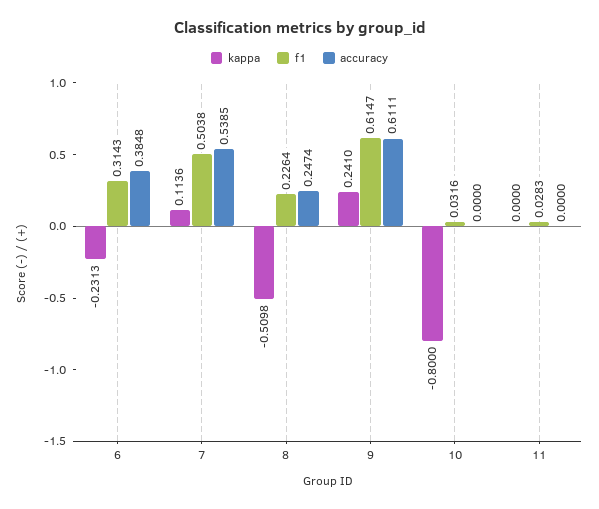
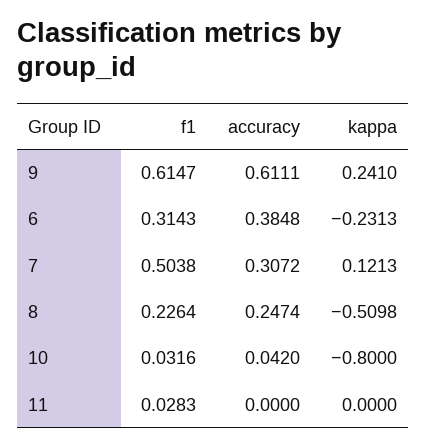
  {
    "kappa": {
      "6": -0.2313,
-     "7": 0.1136,
+     "7": 0.1213,
      "8": -0.5098,
      "9": 0.241,
      "10": -0.8,
      "11": 0
    },
    "f1": {
      "6": 0.3143,
      "7": 0.5038,
      "8": 0.2264,
      "9": 0.6147,
      "10": 0.0316,
      "11": 0.0283
    },
    "accuracy": {
      "6": 0.3848,
-     "7": 0.5385,
+     "7": 0.3072,
      "8": 0.2474,
      "9": 0.6111,
-     "10": 0,
+     "10": 0.042,
      "11": 0
    }
  }

